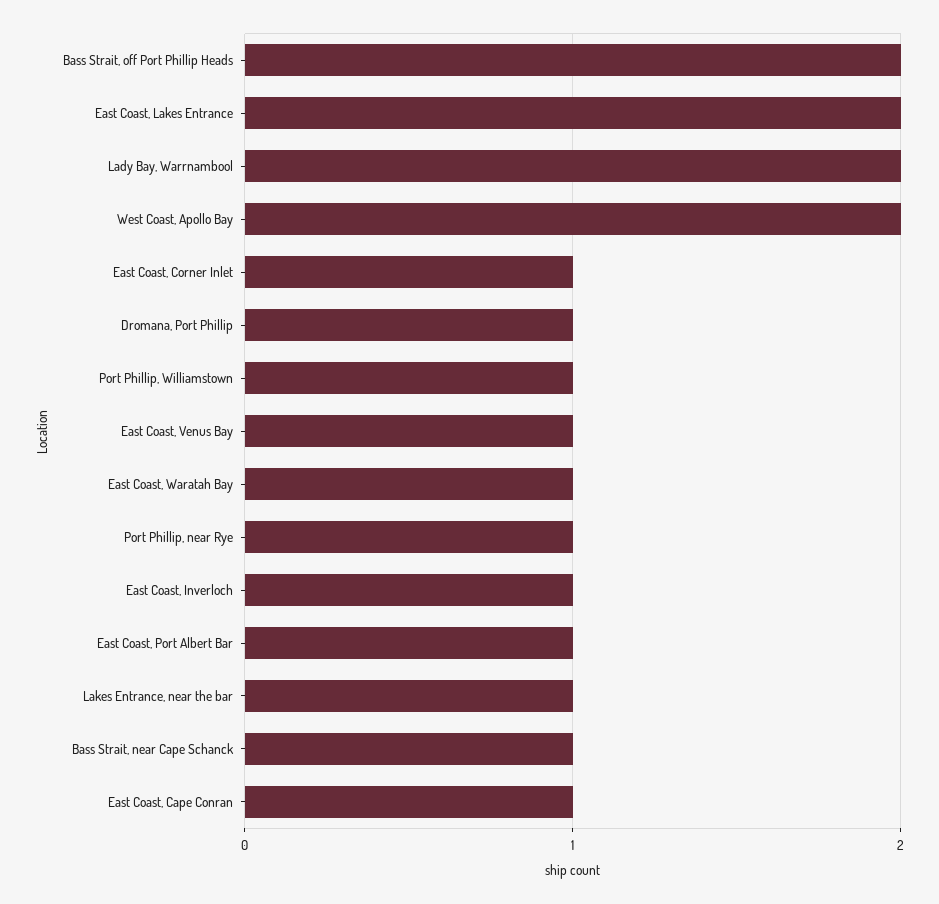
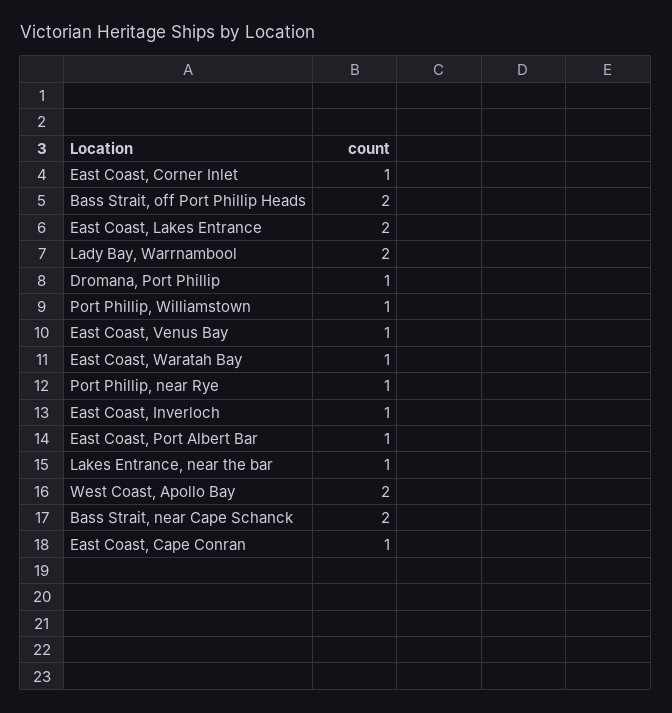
  {
    "Bass Strait, off Port Phillip Heads": 2,
    "East Coast, Lakes Entrance": 2,
    "Lady Bay, Warrnambool": 2,
    "West Coast, Apollo Bay": 2,
    "East Coast, Corner Inlet": 1,
    "Dromana, Port Phillip": 1,
    "Port Phillip, Williamstown": 1,
    "East Coast, Venus Bay": 1,
    "East Coast, Waratah Bay": 1,
    "Port Phillip, near Rye": 1,
    "East Coast, Inverloch": 1,
    "East Coast, Port Albert Bar": 1,
    "Lakes Entrance, near the bar": 1,
-   "Bass Strait, near Cape Schanck": 1,
+   "Bass Strait, near Cape Schanck": 2,
    "East Coast, Cape Conran": 1
  }

